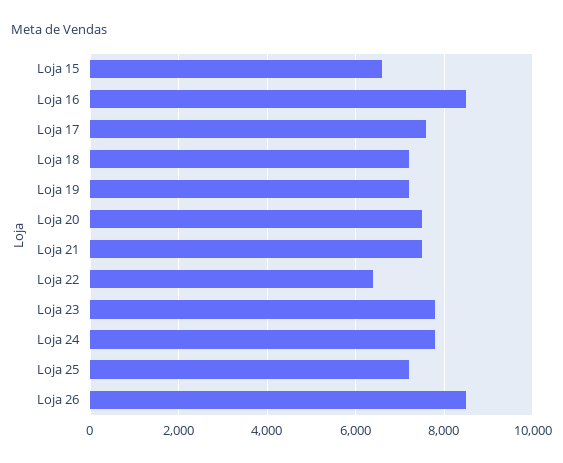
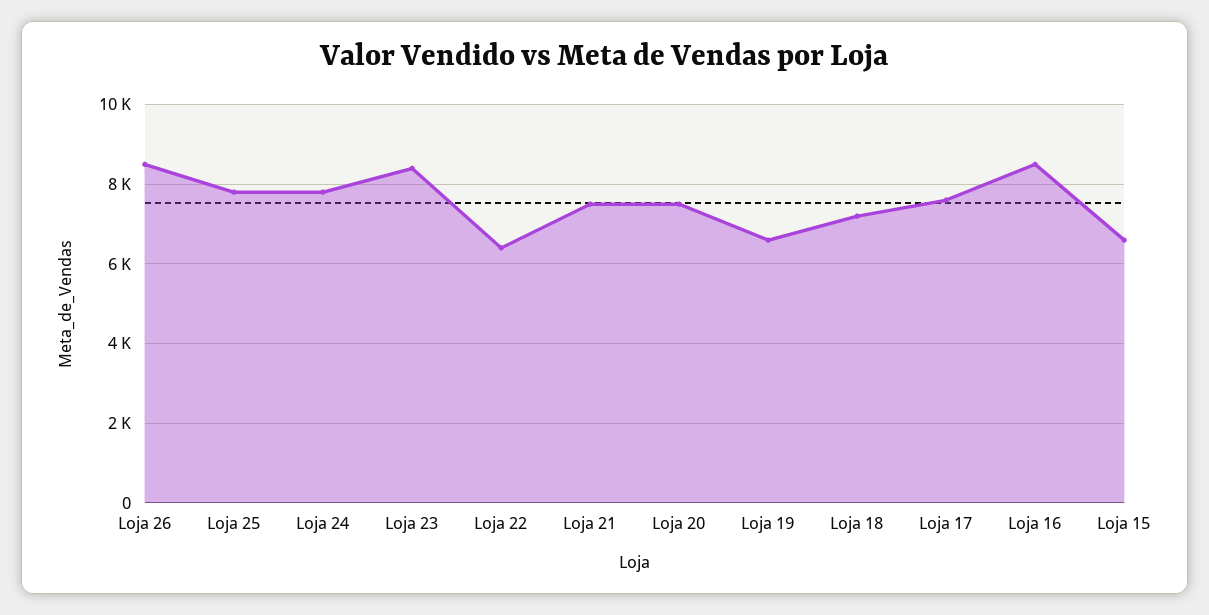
  {
    "Loja 15": 6600,
    "Loja 16": 8600,
    "Loja 17": 7600,
    "Loja 18": 7200,
-   "Loja 19": 7200,
+   "Loja 19": 6600,
    "Loja 20": 7600,
    "Loja 21": 7600,
    "Loja 22": 6400,
-   "Loja 23": 7800,
+   "Loja 23": 8400,
    "Loja 24": 7800,
-   "Loja 25": 7200,
+   "Loja 25": 7800,
    "Loja 26": 8600
  }

